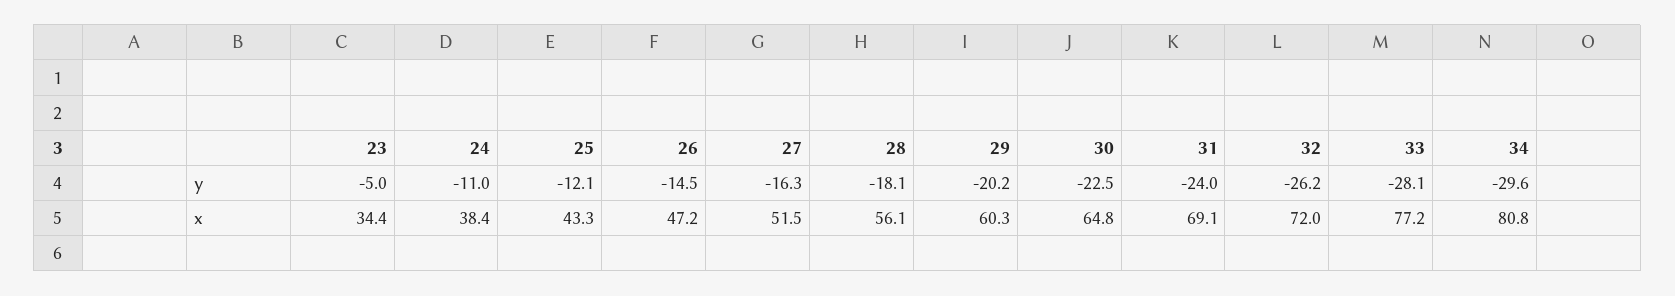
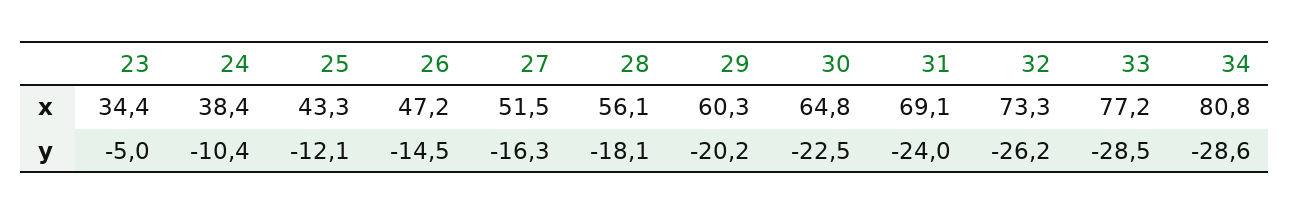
  {
    "23": {
      "y": -5,
      "x": 34.4
    },
    "24": {
-     "y": -11,
+     "y": -10.4,
      "x": 38.4
    },
    "25": {
      "y": -12.1,
      "x": 43.3
    },
    "26": {
      "y": -14.5,
      "x": 47.2
    },
    "27": {
      "y": -16.3,
      "x": 51.5
    },
    "28": {
      "y": -18.1,
      "x": 56.1
    },
    "29": {
      "y": -20.2,
      "x": 60.3
    },
    "30": {
      "y": -22.5,
      "x": 64.8
    },
    "31": {
      "y": -24,
      "x": 69.1
    },
    "32": {
      "y": -26.2,
-     "x": 72
+     "x": 73.3
    },
    "33": {
-     "y": -28.1,
+     "y": -28.5,
      "x": 77.2
    },
    "34": {
-     "y": -29.6,
+     "y": -28.6,
      "x": 80.8
    }
  }

